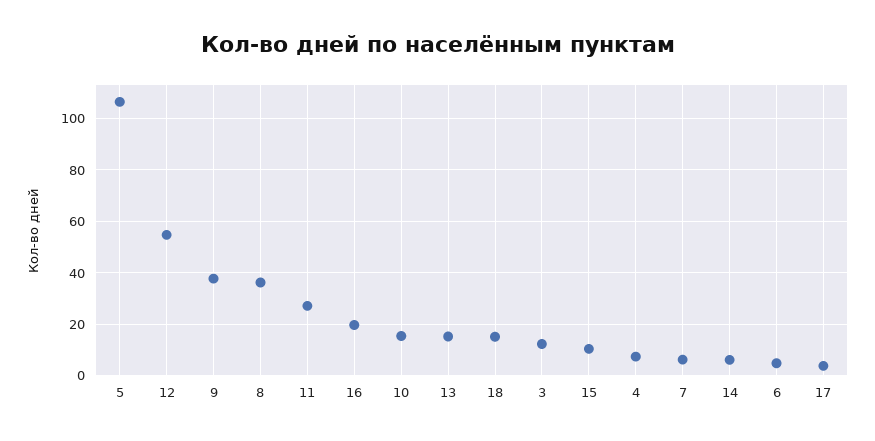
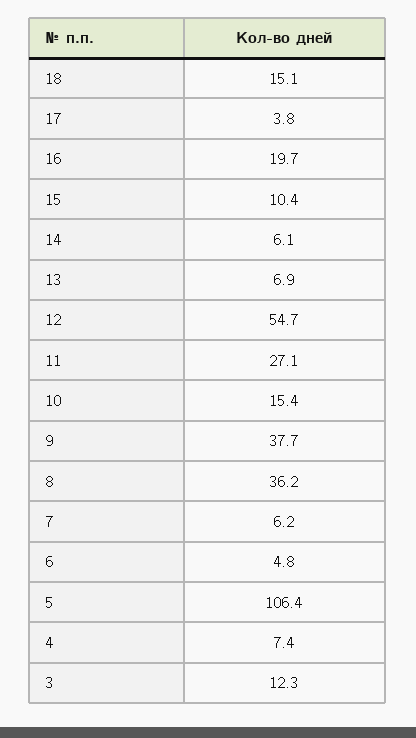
  {
    "5": 106.4,
    "12": 54.7,
    "9": 37.7,
    "8": 36.2,
    "11": 27.1,
    "16": 19.7,
    "10": 15.4,
-   "13": 15,
+   "13": 6.9,
    "18": 15.1,
    "3": 12.3,
    "15": 10.4,
    "4": 7.4,
    "7": 6.2,
    "14": 6.1,
    "6": 4.8,
    "17": 3.8
  }

